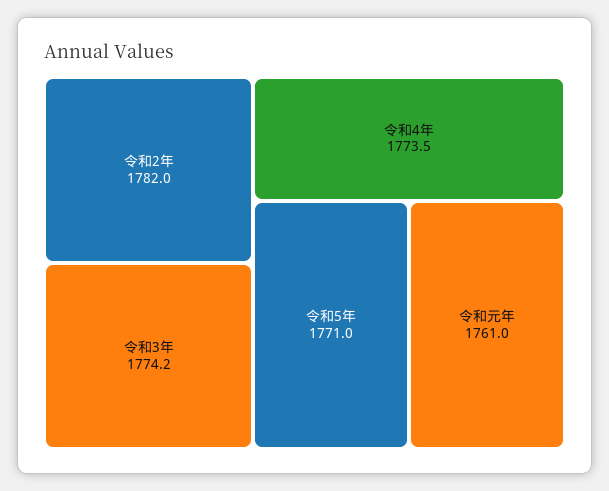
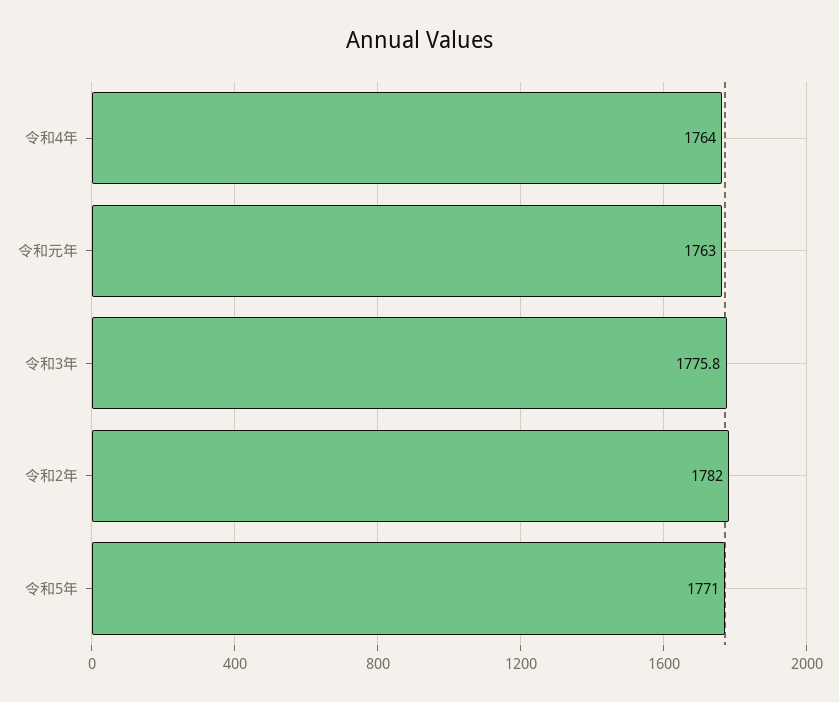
  {
    "令和2年": 1782,
-   "令和3年": 1774.2,
+   "令和3年": 1775.8,
-   "令和4年": 1773.5,
+   "令和4年": 1764,
    "令和5年": 1771,
-   "令和元年": 1761
+   "令和元年": 1763
  }

